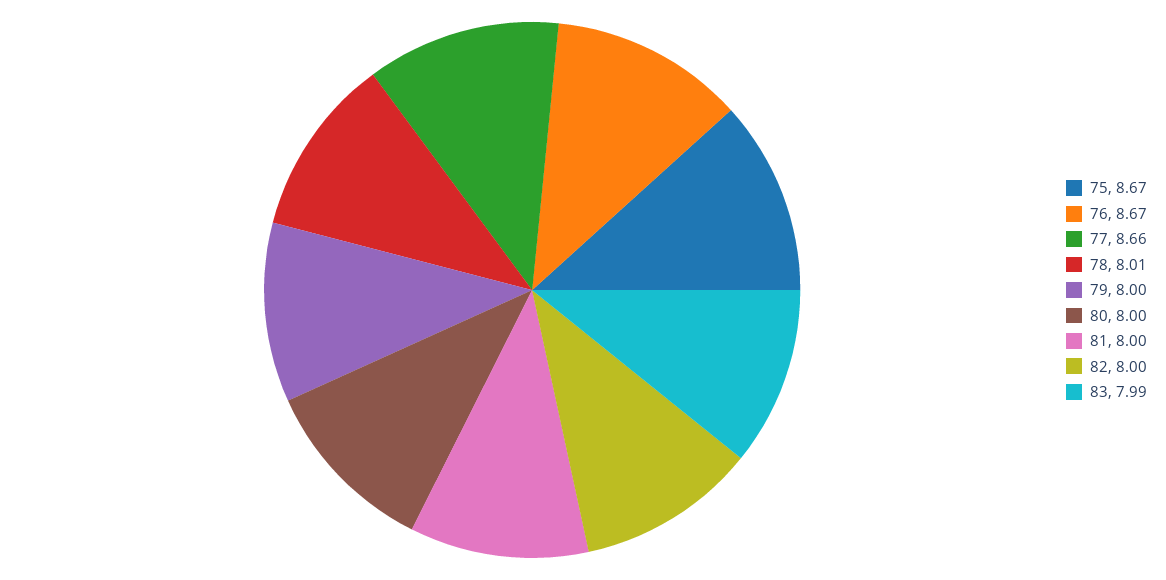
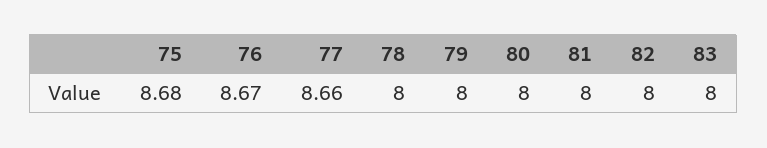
  {
-   "75": 8.67,
+   "75": 8.68,
    "76": 8.67,
    "77": 8.66,
-   "78": 8.01,
+   "78": 8,
    "79": 8,
    "80": 8,
    "81": 8,
    "82": 8,
-   "83": 7.99
+   "83": 8
  }

